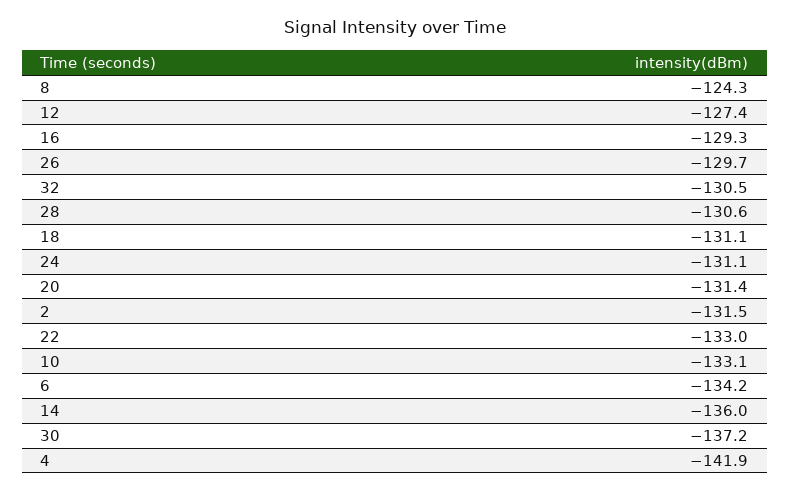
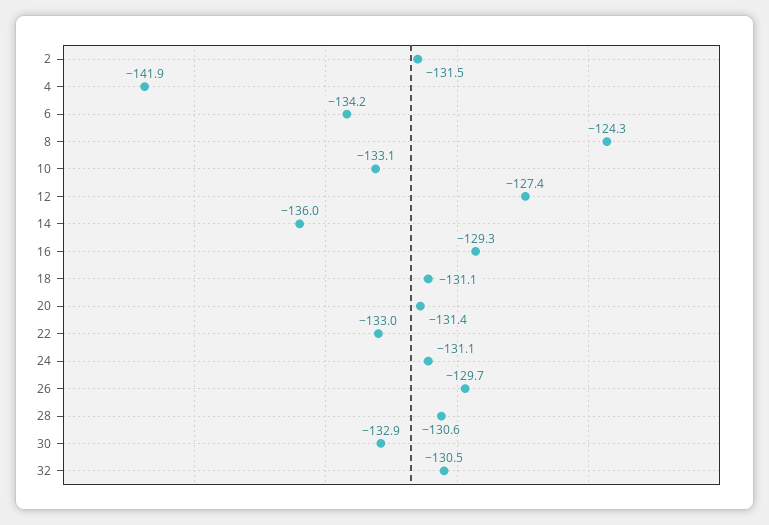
  {
    "8": -124.3,
    "12": -127.4,
    "16": -129.3,
    "26": -129.7,
    "32": -130.5,
    "28": -130.6,
    "18": -131.1,
    "24": -131.1,
    "20": -131.4,
    "2": -131.5,
    "22": -133,
    "10": -133.1,
    "6": -134.2,
    "14": -136,
-   "30": -137.2,
+   "30": -132.9,
    "4": -141.9
  }

